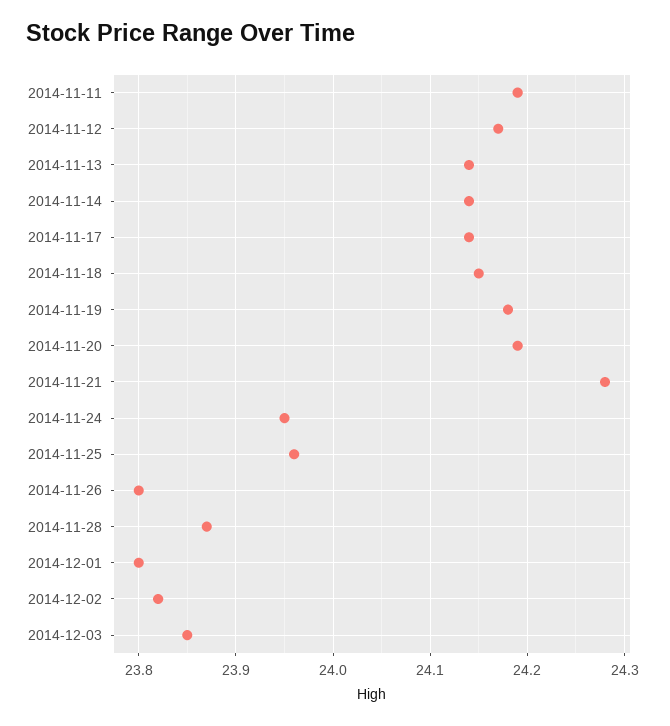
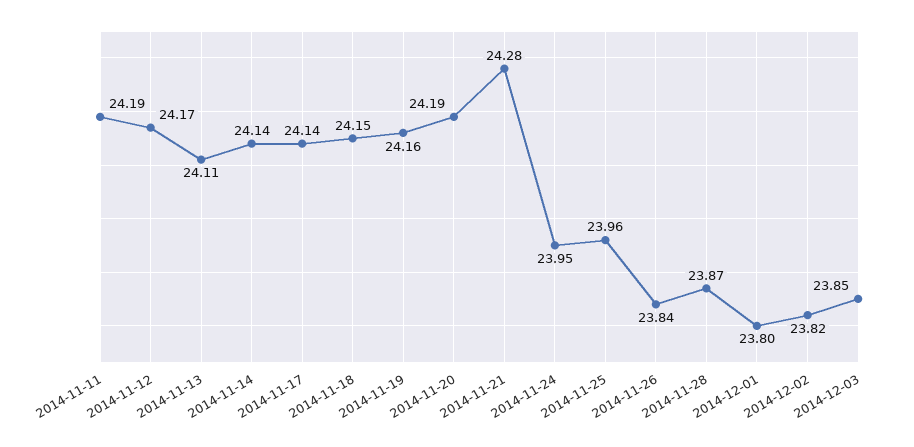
  {
    "2014-11-11": 24.19,
    "2014-11-12": 24.17,
-   "2014-11-13": 24.14,
+   "2014-11-13": 24.11,
    "2014-11-14": 24.14,
    "2014-11-17": 24.14,
    "2014-11-18": 24.15,
-   "2014-11-19": 24.18,
+   "2014-11-19": 24.16,
    "2014-11-20": 24.19,
    "2014-11-21": 24.28,
    "2014-11-24": 23.95,
    "2014-11-25": 23.96,
-   "2014-11-26": 23.8,
+   "2014-11-26": 23.84,
    "2014-11-28": 23.87,
    "2014-12-01": 23.8,
    "2014-12-02": 23.82,
    "2014-12-03": 23.85
  }

